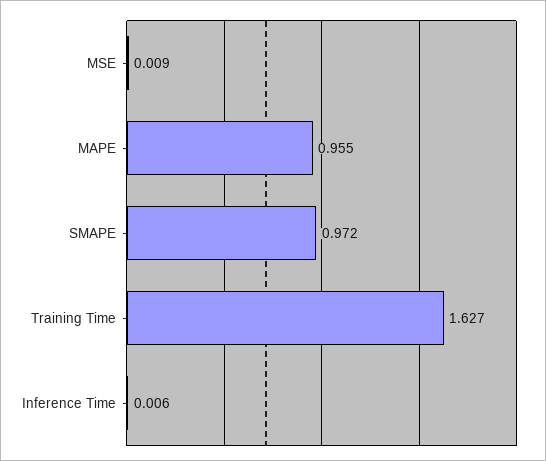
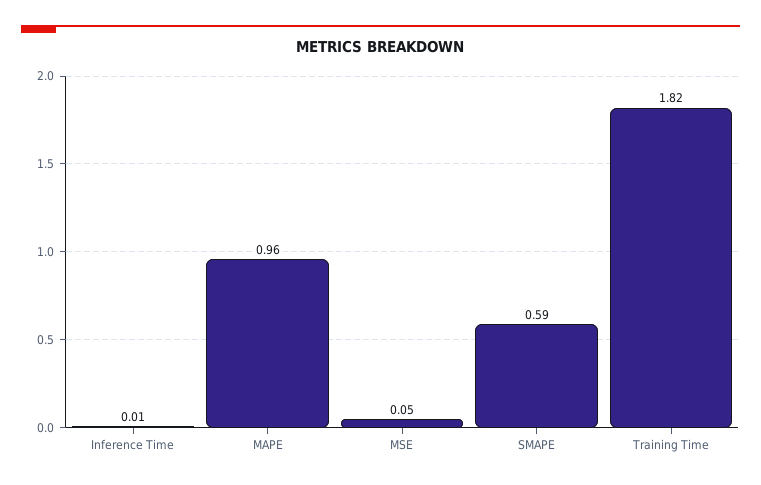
  {
-   "MSE": 0.009,
+   "MSE": 0.05,
    "MAPE": 0.955,
-   "SMAPE": 0.972,
+   "SMAPE": 0.59,
-   "Training Time": 1.627,
+   "Training Time": 1.82,
    "Inference Time": 0.006
  }

